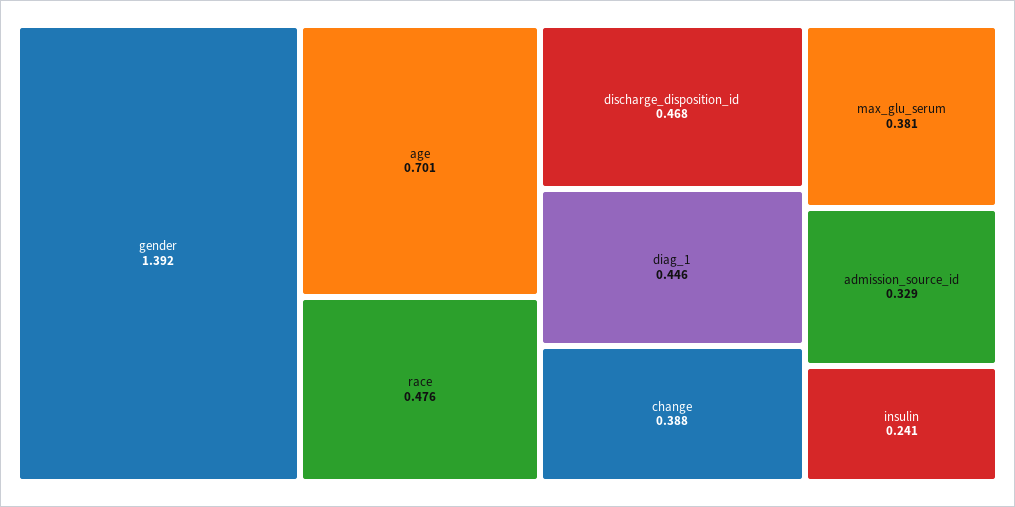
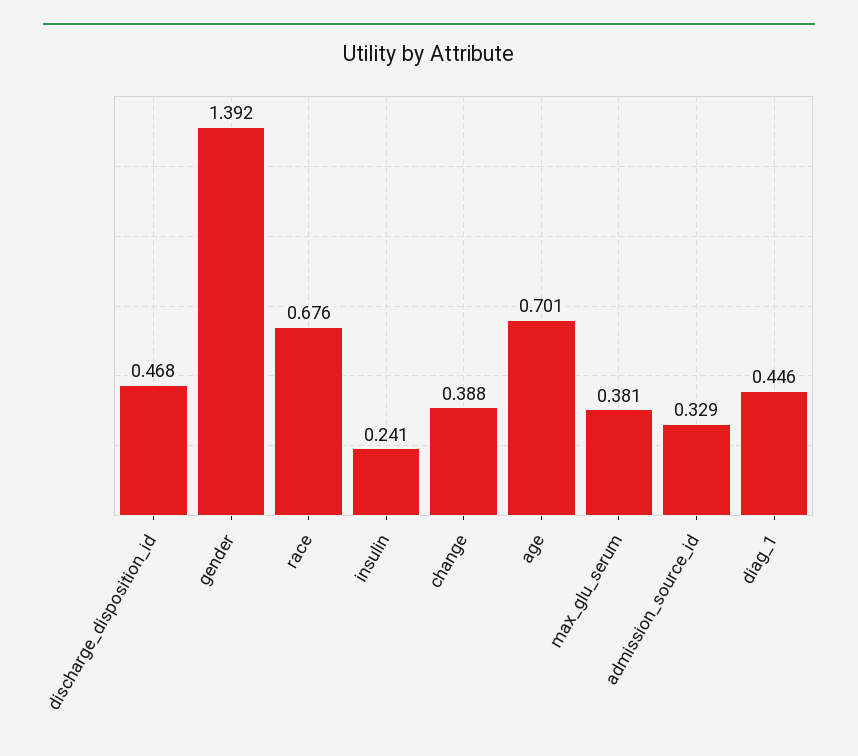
  {
    "gender": 1.392,
    "age": 0.701,
-   "race": 0.476,
+   "race": 0.676,
    "discharge_disposition_id": 0.468,
    "diag_1": 0.446,
    "change": 0.388,
    "max_glu_serum": 0.381,
    "admission_source_id": 0.329,
    "insulin": 0.241
  }

